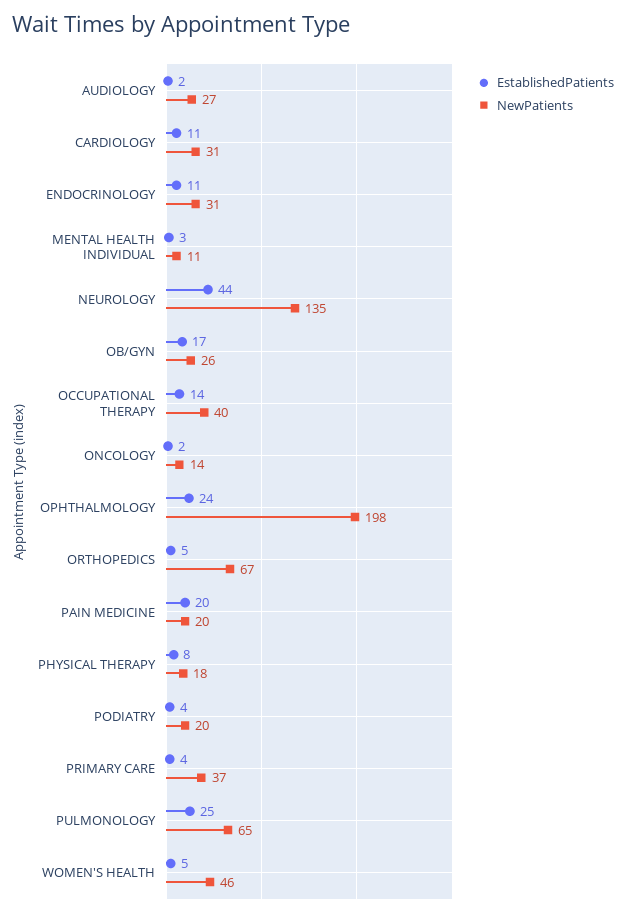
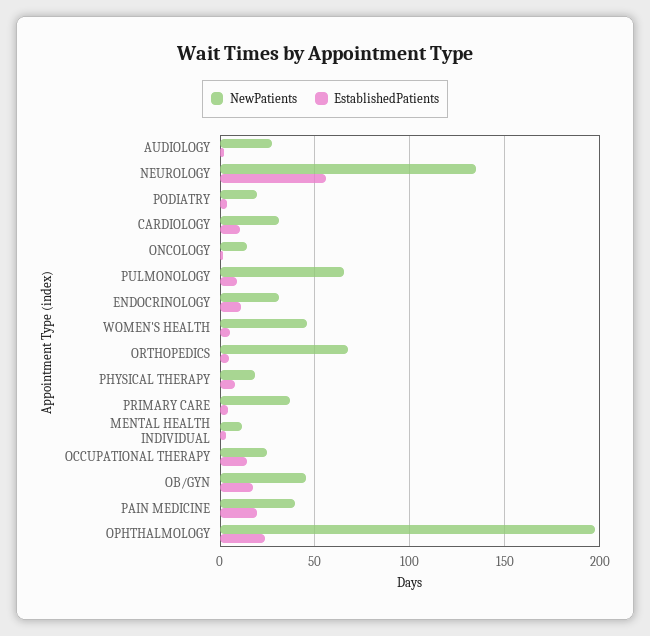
  {
    "EstablishedPatients": {
      "AUDIOLOGY": 2,
      "CARDIOLOGY": 11,
      "ENDOCRINOLOGY": 11,
      "MENTAL HEALTH INDIVIDUAL": 3,
-     "NEUROLOGY": 44,
+     "NEUROLOGY": 55,
      "OB/GYN": 17,
      "OCCUPATIONAL THERAPY": 14,
      "ONCOLOGY": 2,
      "OPHTHALMOLOGY": 24,
      "ORTHOPEDICS": 5,
      "PAIN MEDICINE": 20,
      "PHYSICAL THERAPY": 8,
      "PODIATRY": 4,
      "PRIMARY CARE": 4,
-     "PULMONOLOGY": 25,
+     "PULMONOLOGY": 10,
      "WOMEN'S HEALTH": 5
    },
    "NewPatients": {
      "AUDIOLOGY": 27,
      "CARDIOLOGY": 31,
      "ENDOCRINOLOGY": 31,
      "MENTAL HEALTH INDIVIDUAL": 11,
      "NEUROLOGY": 135,
-     "OB/GYN": 26,
+     "OB/GYN": 45,
-     "OCCUPATIONAL THERAPY": 40,
+     "OCCUPATIONAL THERAPY": 25,
      "ONCOLOGY": 14,
      "OPHTHALMOLOGY": 198,
      "ORTHOPEDICS": 67,
-     "PAIN MEDICINE": 20,
+     "PAIN MEDICINE": 40,
      "PHYSICAL THERAPY": 18,
      "PODIATRY": 20,
      "PRIMARY CARE": 37,
      "PULMONOLOGY": 65,
      "WOMEN'S HEALTH": 46
    }
  }

